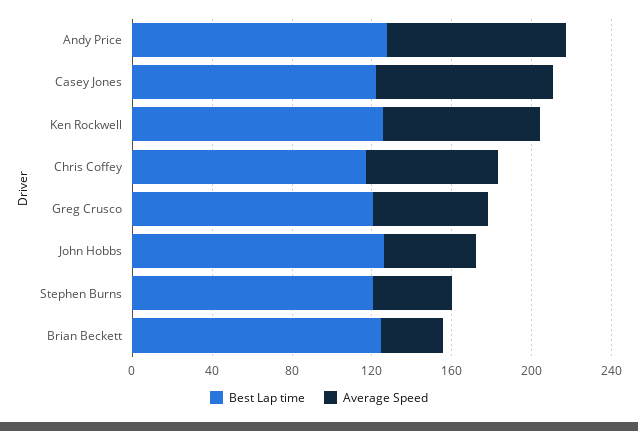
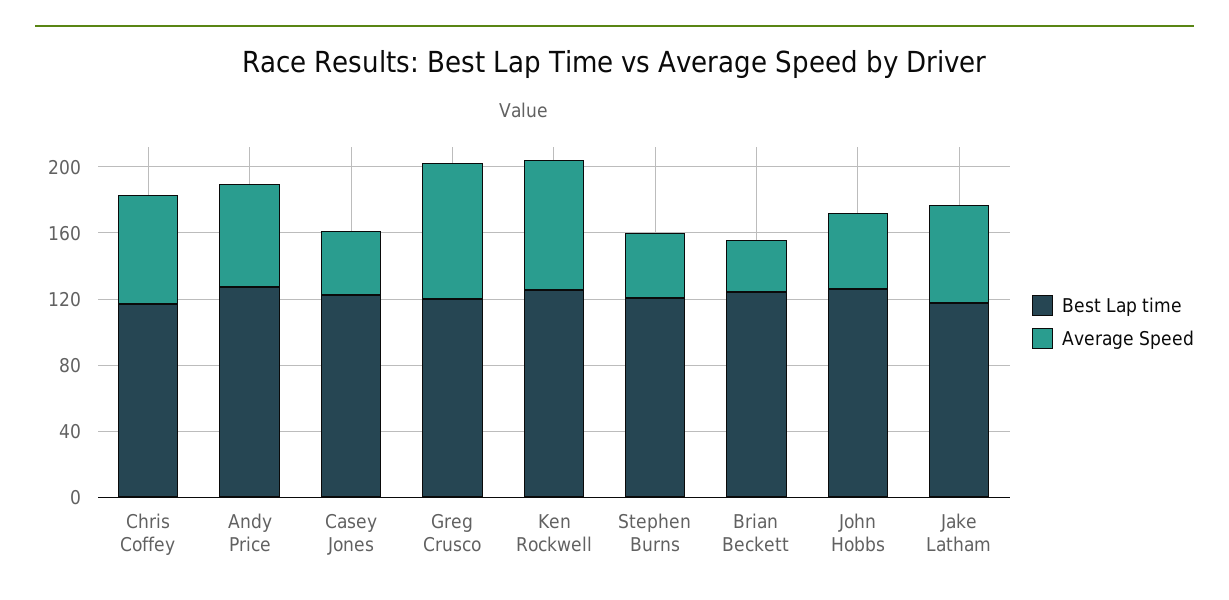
  {
    "Best Lap time": {
      "Andy Price": 130,
      "Casey Jones": 120,
      "Ken Rockwell": 130,
      "Chris Coffey": 120,
      "Greg Crusco": 120,
      "John Hobbs": 130,
      "Stephen Burns": 120,
-     "Brian Beckett": 120
+     "Brian Beckett": 120,
+     "Jake Latham": 120
    },
    "Average Speed": {
-     "Andy Price": 90,
+     "Andy Price": 60,
-     "Casey Jones": 90,
+     "Casey Jones": 40,
      "Ken Rockwell": 80,
      "Chris Coffey": 70,
-     "Greg Crusco": 60,
+     "Greg Crusco": 80,
      "John Hobbs": 50,
      "Stephen Burns": 40,
-     "Brian Beckett": 30
+     "Brian Beckett": 30,
+     "Jake Latham": 60
    }
  }

